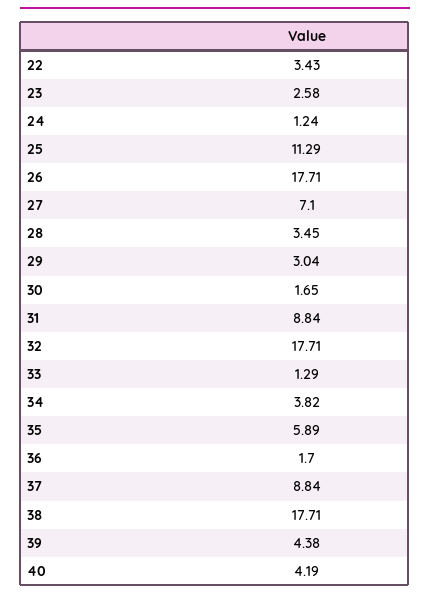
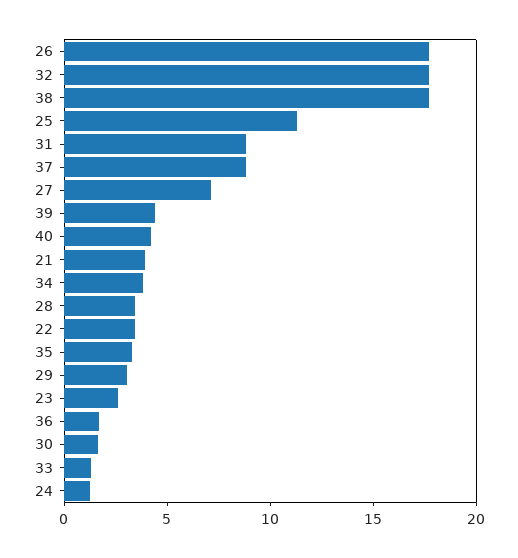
  {
    "22": 3.43,
    "23": 2.58,
    "24": 1.24,
    "25": 11.29,
    "26": 17.71,
    "27": 7.1,
    "28": 3.45,
    "29": 3.04,
    "30": 1.65,
    "31": 8.84,
    "32": 17.71,
    "33": 1.29,
    "34": 3.82,
-   "35": 5.89,
+   "35": 3,
    "36": 1.7,
    "37": 8.84,
    "38": 17.71,
    "39": 4.38,
-   "40": 4.19
+   "40": 4.19,
+   "21": 4
  }

